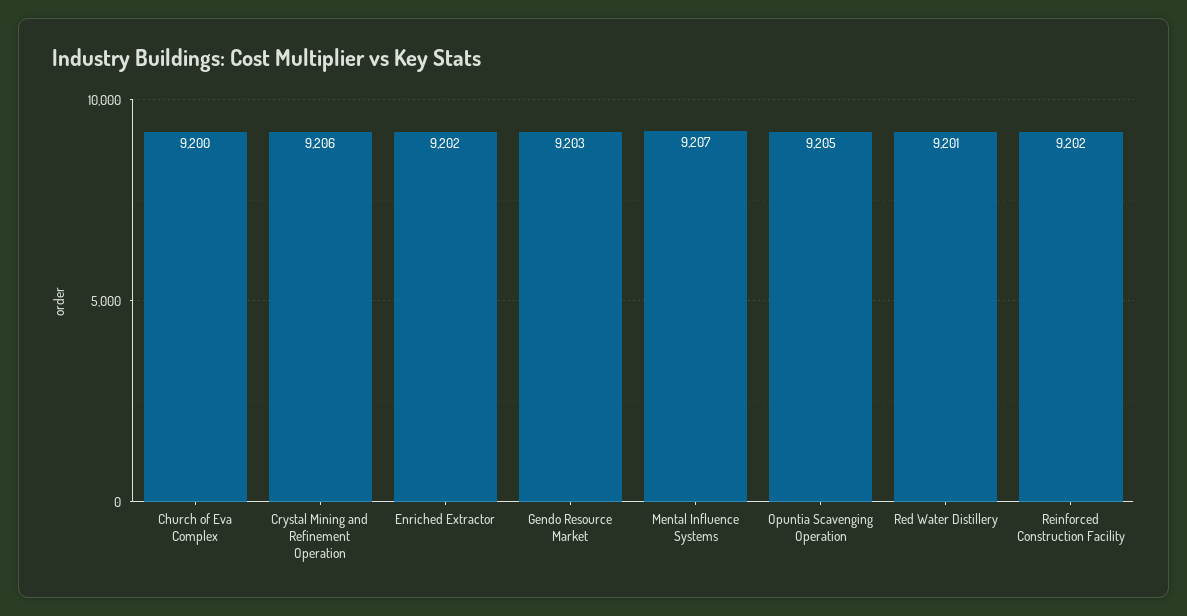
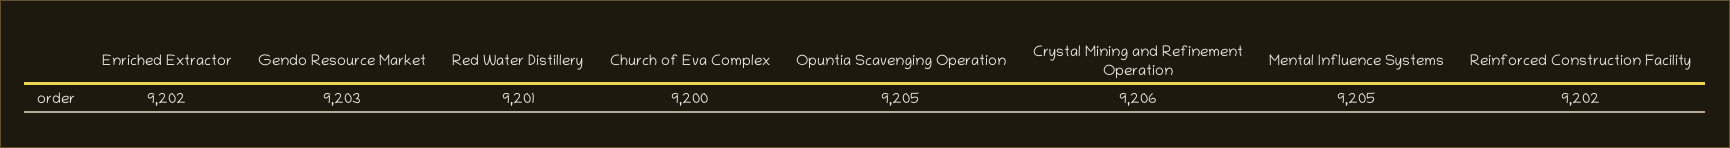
  {
    "Church of Eva Complex": 9200,
    "Crystal Mining and Refinement Operation": 9206,
    "Enriched Extractor": 9202,
    "Gendo Resource Market": 9203,
-   "Mental Influence Systems": 9207,
+   "Mental Influence Systems": 9205,
    "Opuntia Scavenging Operation": 9205,
    "Red Water Distillery": 9201,
    "Reinforced Construction Facility": 9202
  }

